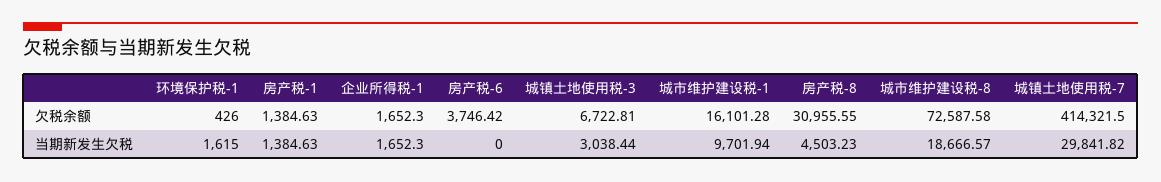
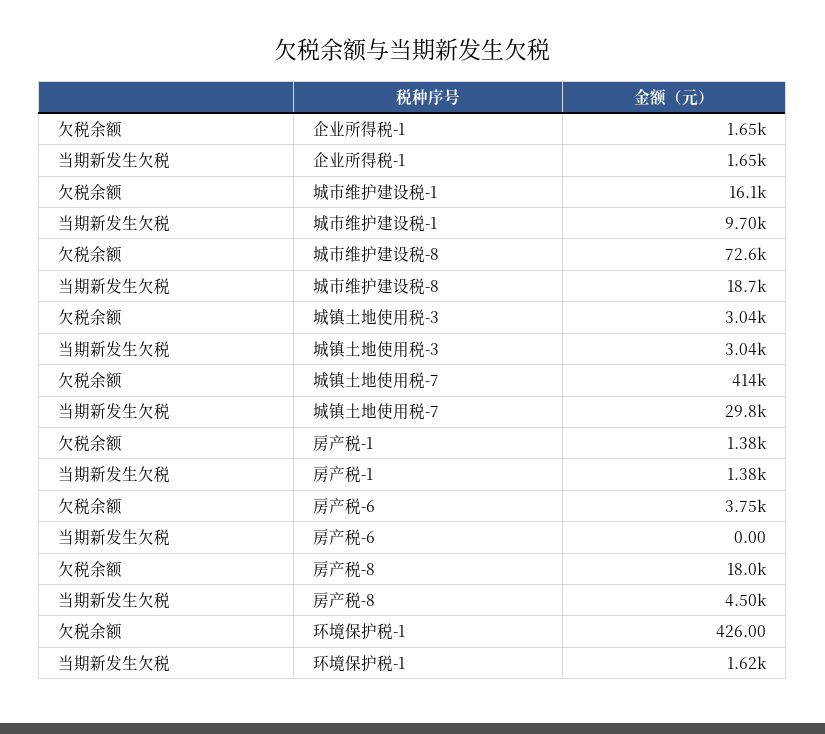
  {
    "环境保护税-1": {
      "欠税余额": 426,
      "当期新发生欠税": 1615
    },
    "房产税-1": {
      "欠税余额": 1384.63,
      "当期新发生欠税": 1384.63
    },
    "企业所得税-1": {
      "欠税余额": 1652.3,
      "当期新发生欠税": 1652.3
    },
    "房产税-6": {
      "欠税余额": 3746.42,
      "当期新发生欠税": 0
    },
    "城镇土地使用税-3": {
-     "欠税余额": 6722.81,
+     "欠税余额": 3040,
      "当期新发生欠税": 3038.44
    },
    "城市维护建设税-1": {
      "欠税余额": 16101.28,
      "当期新发生欠税": 9701.94
    },
    "房产税-8": {
-     "欠税余额": 30955.55,
+     "欠税余额": 18000,
      "当期新发生欠税": 4503.23
    },
    "城市维护建设税-8": {
      "欠税余额": 72587.58,
      "当期新发生欠税": 18666.57
    },
    "城镇土地使用税-7": {
      "欠税余额": 414321.5,
      "当期新发生欠税": 29841.82
    }
  }

